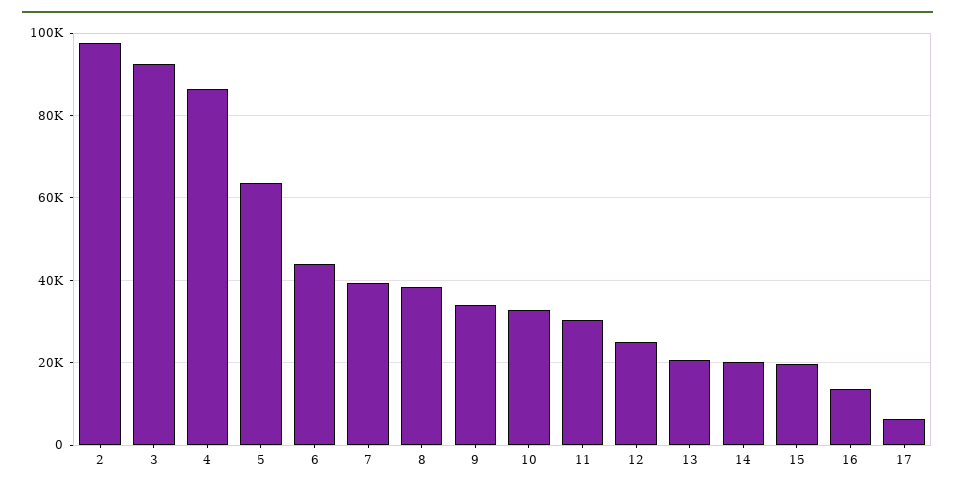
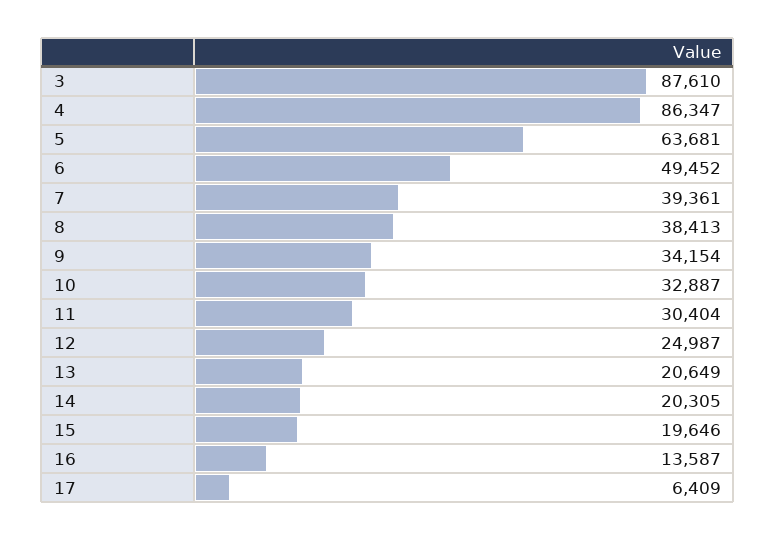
  {
-   "2": 98000,
-   "3": 92000,
+   "3": 87610,
    "4": 86347,
    "5": 63681,
-   "6": 44000,
+   "6": 49452,
    "7": 39361,
    "8": 38413,
    "9": 34154,
    "10": 32887,
    "11": 30404,
    "12": 24987,
    "13": 20649,
    "14": 20305,
    "15": 19646,
    "16": 13587,
    "17": 6409
  }

